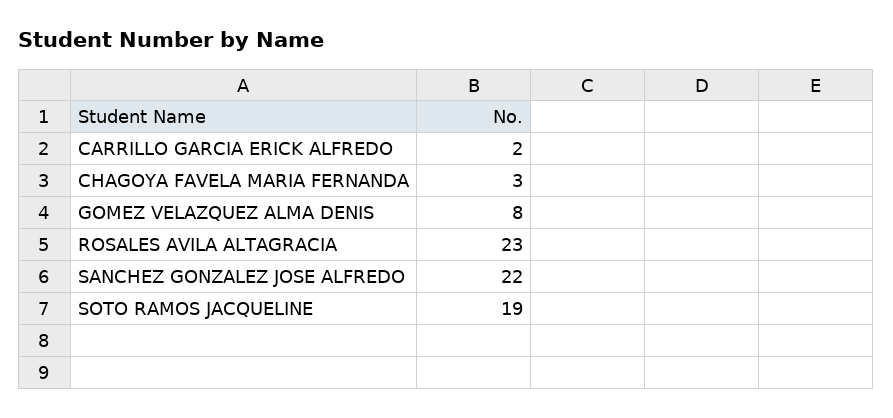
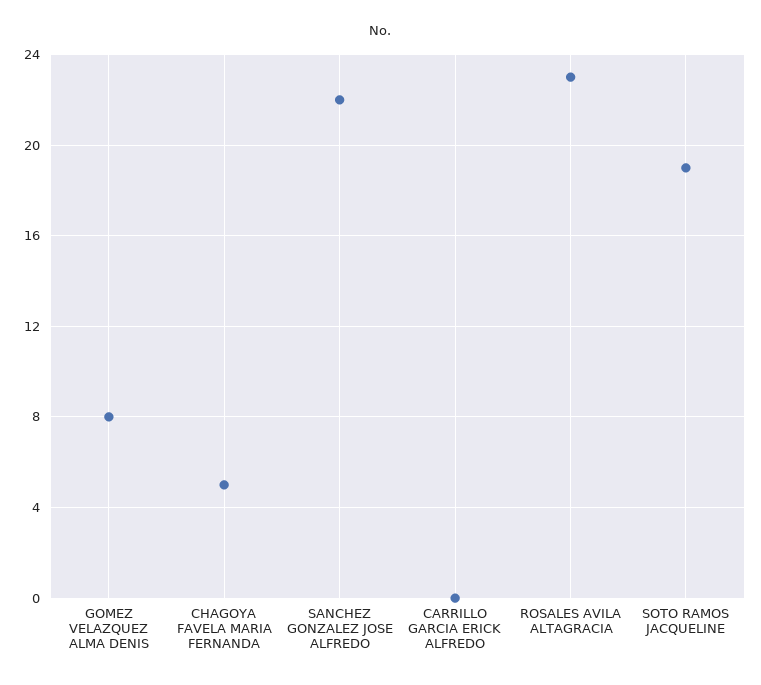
  {
-   "CARRILLO GARCIA ERICK ALFREDO": 2,
+   "CARRILLO GARCIA ERICK ALFREDO": 0,
-   "CHAGOYA FAVELA MARIA FERNANDA": 3,
+   "CHAGOYA FAVELA MARIA FERNANDA": 5,
    "GOMEZ VELAZQUEZ ALMA DENIS": 8,
    "ROSALES AVILA ALTAGRACIA": 23,
    "SANCHEZ GONZALEZ JOSE ALFREDO": 22,
    "SOTO RAMOS JACQUELINE": 19
  }

